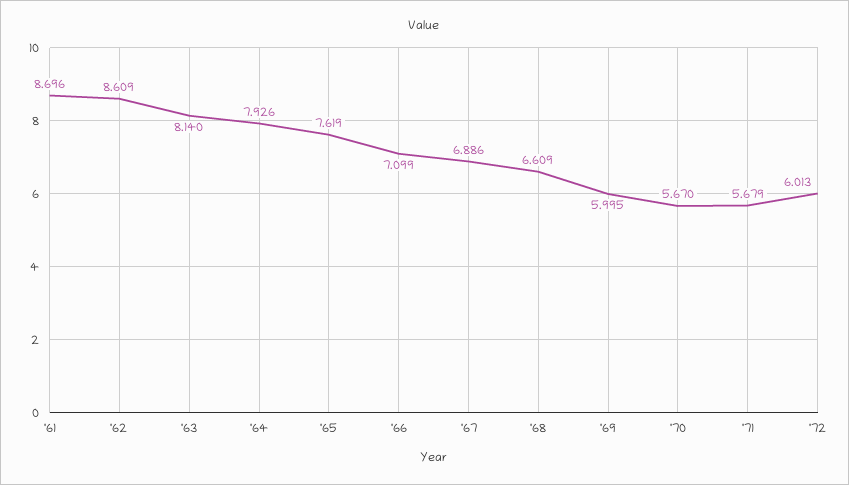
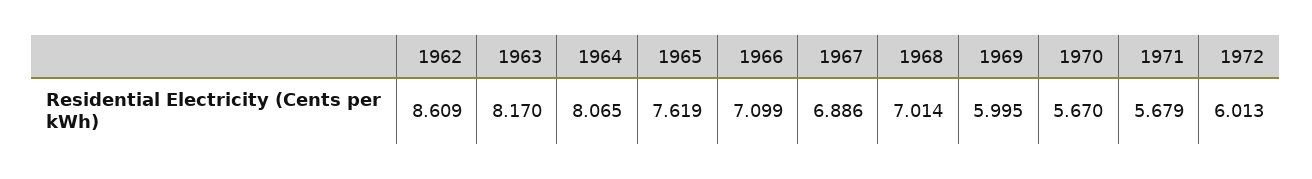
  {
-   "'61": 8.696,
    "'62": 8.609,
-   "'63": 8.14,
+   "'63": 8.17,
-   "'64": 7.926,
+   "'64": 8.065,
    "'65": 7.619,
    "'66": 7.099,
    "'67": 6.886,
-   "'68": 6.609,
+   "'68": 7.014,
    "'69": 5.995,
    "'70": 5.67,
    "'71": 5.679,
    "'72": 6.013
  }

